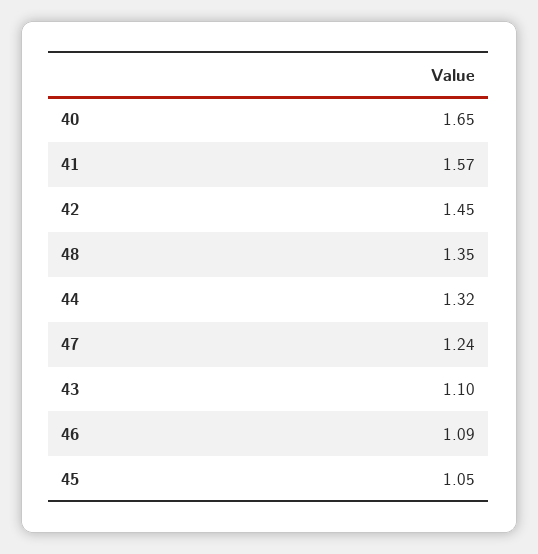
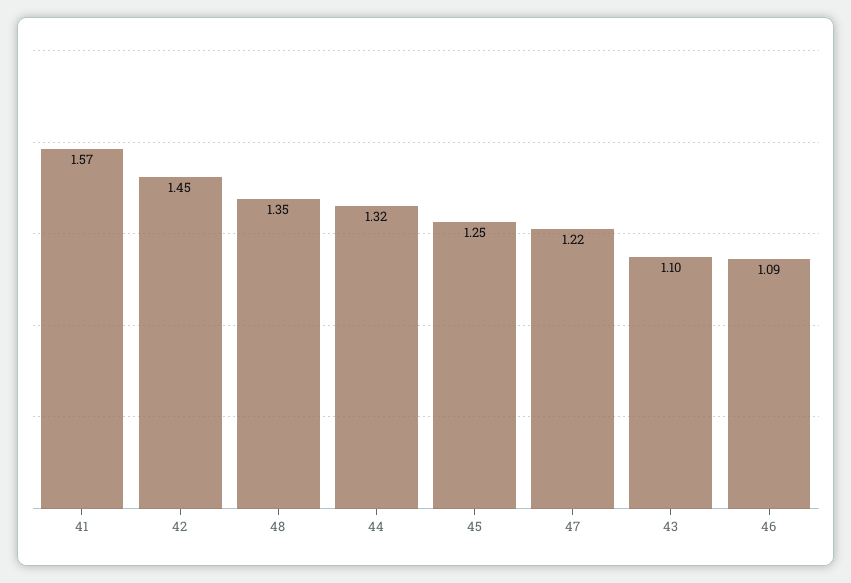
  {
-   "40": 1.65,
    "41": 1.57,
    "42": 1.45,
    "48": 1.35,
    "44": 1.32,
-   "47": 1.24,
+   "47": 1.22,
    "43": 1.1,
    "46": 1.09,
-   "45": 1.05
+   "45": 1.25
  }

